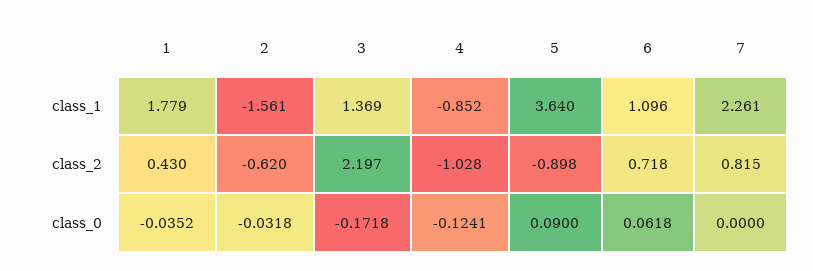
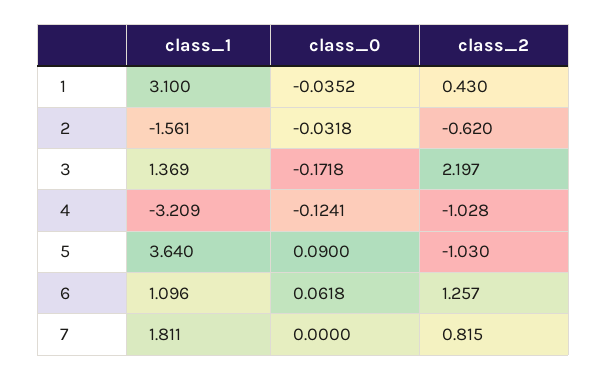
  {
    "1": {
-     "class_1": 1.779,
+     "class_1": 3.1,
      "class_2": 0.43,
      "class_0": -0.0352
    },
    "2": {
      "class_1": -1.561,
      "class_2": -0.62,
      "class_0": -0.0318
    },
    "3": {
      "class_1": 1.369,
      "class_2": 2.197,
      "class_0": -0.1718
    },
    "4": {
-     "class_1": -0.852,
+     "class_1": -3.209,
      "class_2": -1.028,
      "class_0": -0.1241
    },
    "5": {
      "class_1": 3.64,
-     "class_2": -0.898,
+     "class_2": -1.03,
      "class_0": 0.09
    },
    "6": {
      "class_1": 1.096,
-     "class_2": 0.718,
+     "class_2": 1.257,
      "class_0": 0.0618
    },
    "7": {
-     "class_1": 2.261,
+     "class_1": 1.811,
      "class_2": 0.815,
      "class_0": 0
    }
  }

